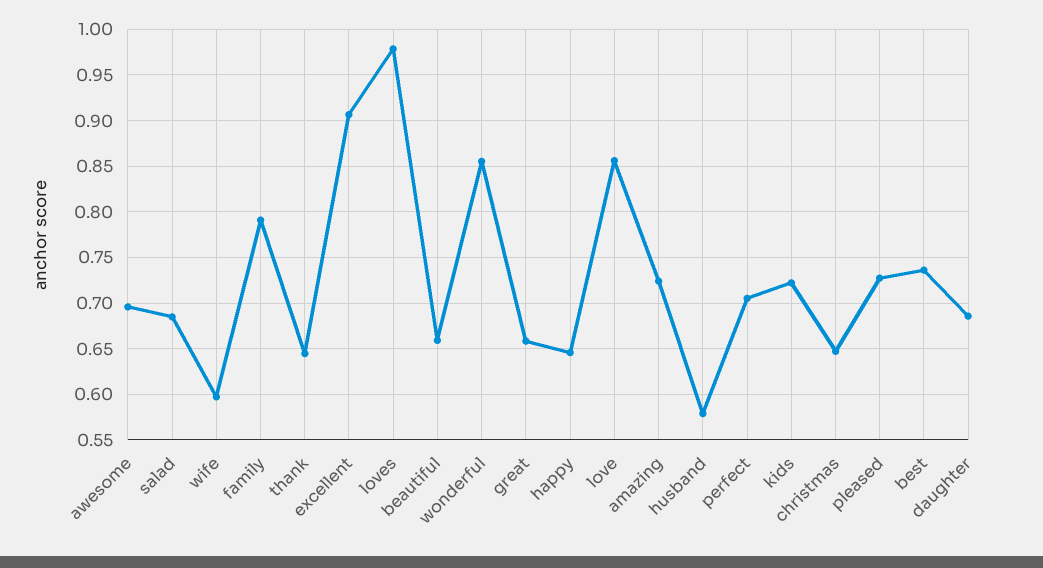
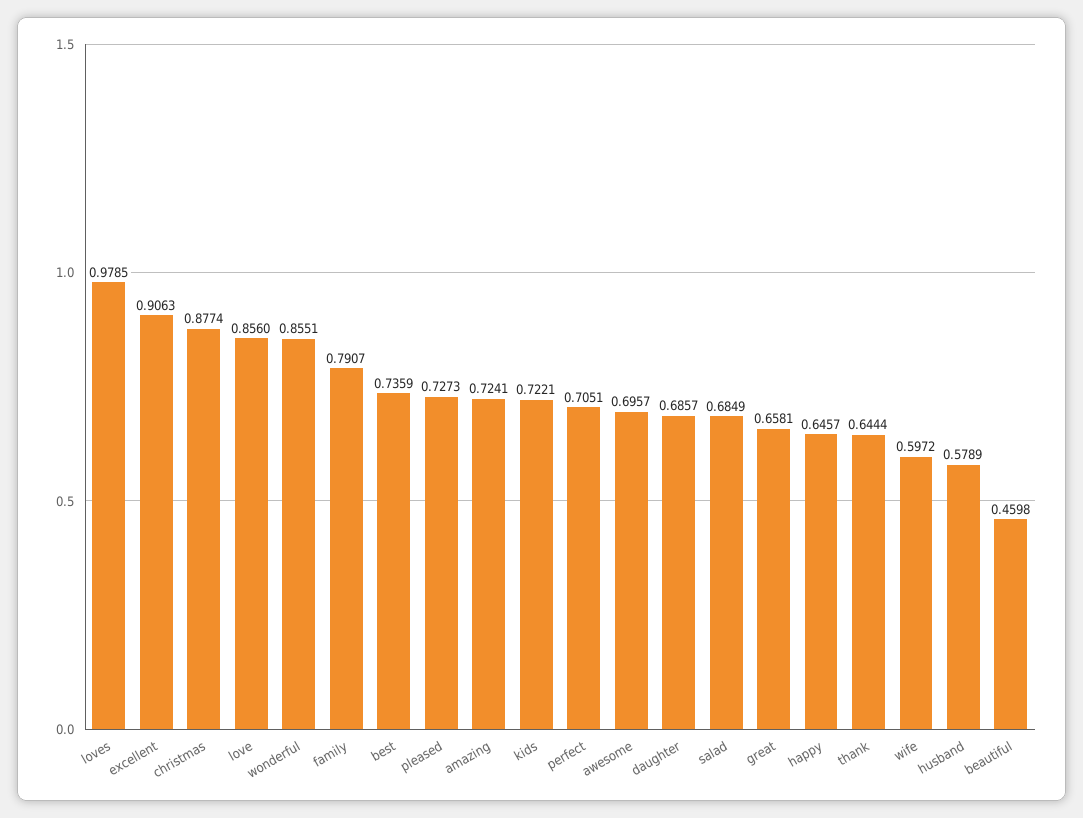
  {
    "awesome": 0.6957,
    "salad": 0.6849,
    "wife": 0.5972,
    "family": 0.7907,
    "thank": 0.6444,
    "excellent": 0.9063,
    "loves": 0.9785,
-   "beautiful": 0.66,
+   "beautiful": 0.4598,
    "wonderful": 0.8551,
    "great": 0.6581,
    "happy": 0.6457,
    "love": 0.856,
    "amazing": 0.7241,
    "husband": 0.5789,
    "perfect": 0.7051,
    "kids": 0.7221,
-   "christmas": 0.65,
+   "christmas": 0.8774,
    "pleased": 0.7273,
    "best": 0.7359,
    "daughter": 0.6857
  }

